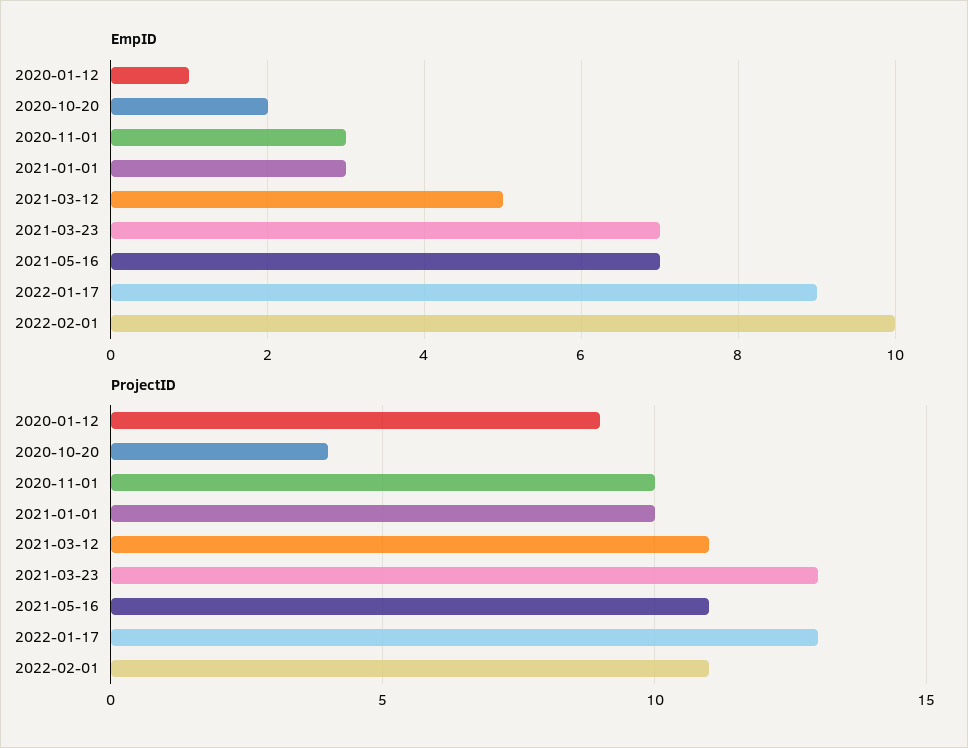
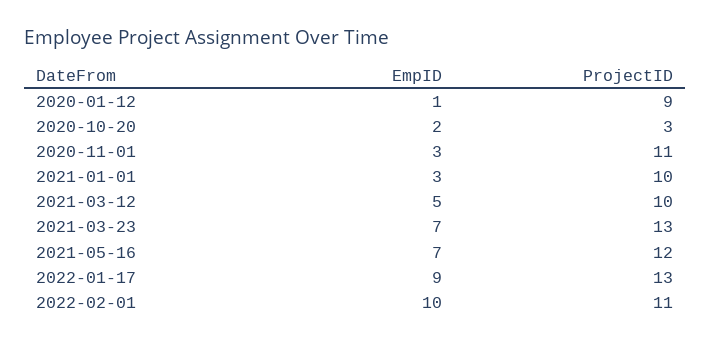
  {
    "EmpID": {
      "2020-01-12": 1,
      "2020-10-20": 2,
      "2020-11-01": 3,
      "2021-01-01": 3,
      "2021-03-12": 5,
      "2021-03-23": 7,
      "2021-05-16": 7,
      "2022-01-17": 9,
      "2022-02-01": 10
    },
    "ProjectID": {
      "2020-01-12": 9,
-     "2020-10-20": 4,
+     "2020-10-20": 3,
-     "2020-11-01": 10,
+     "2020-11-01": 11,
      "2021-01-01": 10,
-     "2021-03-12": 11,
+     "2021-03-12": 10,
      "2021-03-23": 13,
-     "2021-05-16": 11,
+     "2021-05-16": 12,
      "2022-01-17": 13,
      "2022-02-01": 11
    }
  }

